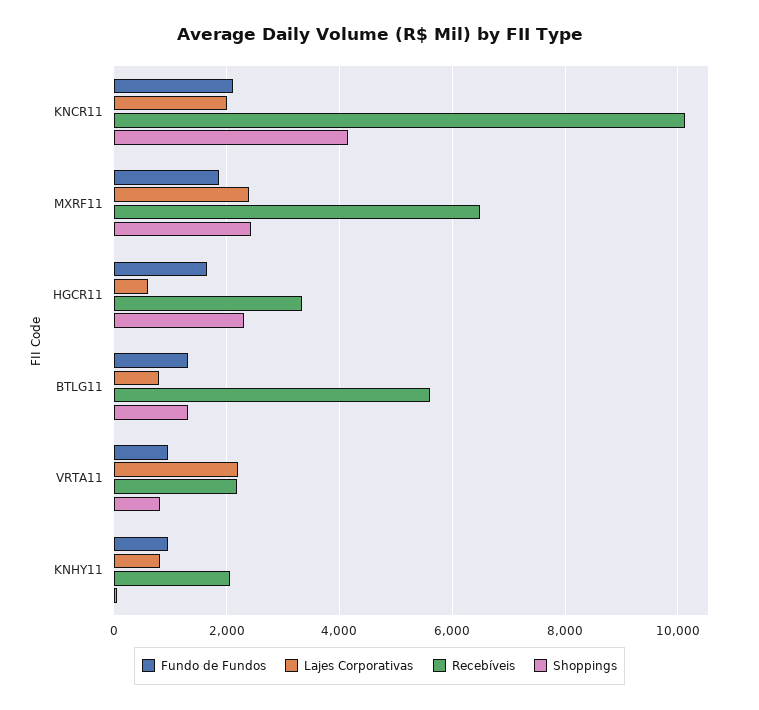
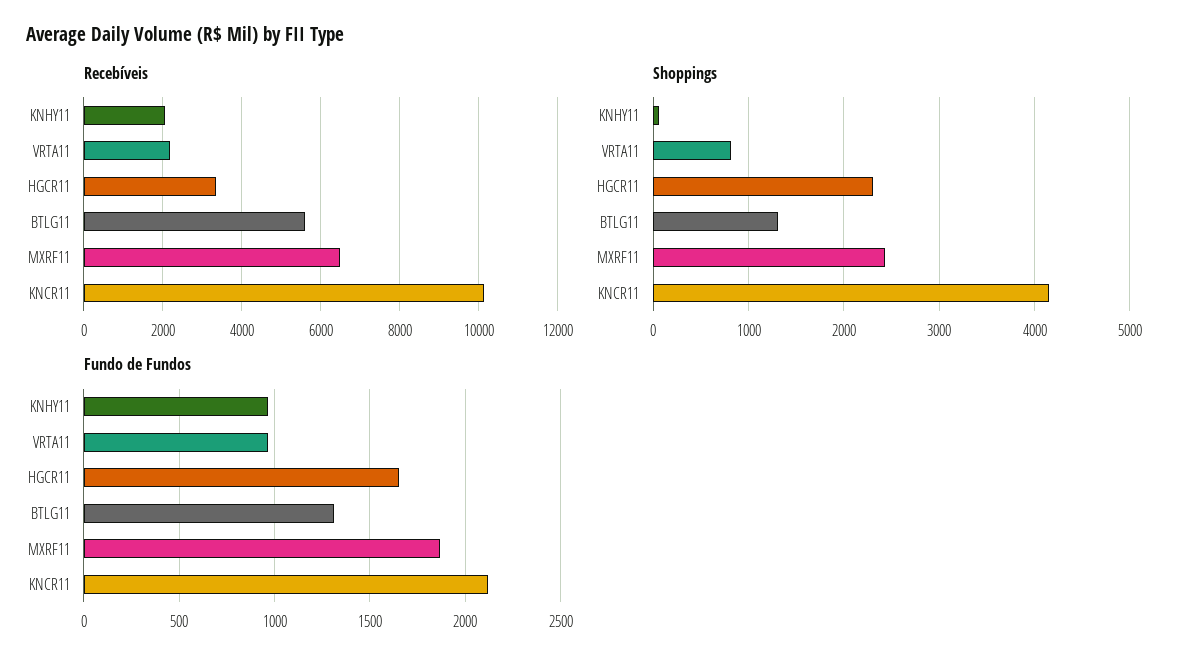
  {
    "Fundo de Fundos": {
      "KNCR11": 2100,
      "MXRF11": 1850,
      "HGCR11": 1650,
      "BTLG11": 1300,
      "VRTA11": 950,
      "KNHY11": 950
    },
-   "Lajes Corporativas": {
-     "KNCR11": 2000,
-     "MXRF11": 2400,
-     "HGCR11": 600,
-     "BTLG11": 800,
-     "VRTA11": 2200,
-     "KNHY11": 800
-   },
    "Recebíveis": {
      "KNCR11": 10200,
      "MXRF11": 6400,
      "HGCR11": 3400,
      "BTLG11": 5600,
      "VRTA11": 2200,
      "KNHY11": 2000
    },
    "Shoppings": {
      "KNCR11": 4200,
      "MXRF11": 2400,
      "HGCR11": 2300,
      "BTLG11": 1300,
      "VRTA11": 800,
      "KNHY11": 100
    }
  }

